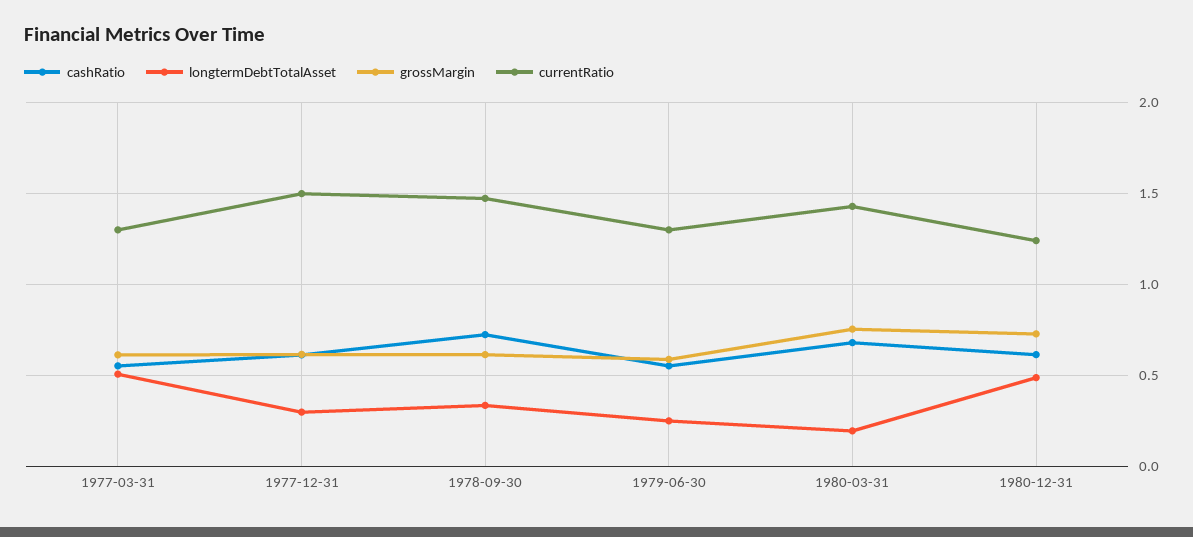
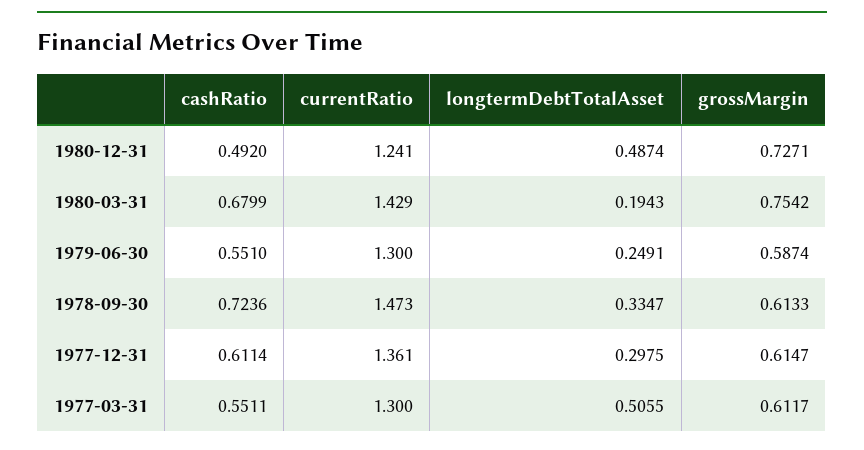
  {
    "cashRatio": {
      "1977-03-31": 0.5511,
      "1977-12-31": 0.6114,
      "1978-09-30": 0.7236,
      "1979-06-30": 0.551,
      "1980-03-31": 0.6799,
-     "1980-12-31": 0.6
+     "1980-12-31": 0.492
    },
    "longtermDebtTotalAsset": {
      "1977-03-31": 0.5055,
      "1977-12-31": 0.2975,
      "1978-09-30": 0.3347,
      "1979-06-30": 0.2491,
      "1980-03-31": 0.1943,
      "1980-12-31": 0.4874
    },
    "grossMargin": {
      "1977-03-31": 0.6117,
      "1977-12-31": 0.6147,
      "1978-09-30": 0.6133,
      "1979-06-30": 0.5874,
      "1980-03-31": 0.7542,
      "1980-12-31": 0.7271
    },
    "currentRatio": {
      "1977-03-31": 1.3,
-     "1977-12-31": 1.5,
+     "1977-12-31": 1.361,
      "1978-09-30": 1.473,
      "1979-06-30": 1.3,
      "1980-03-31": 1.429,
      "1980-12-31": 1.241
    }
  }

